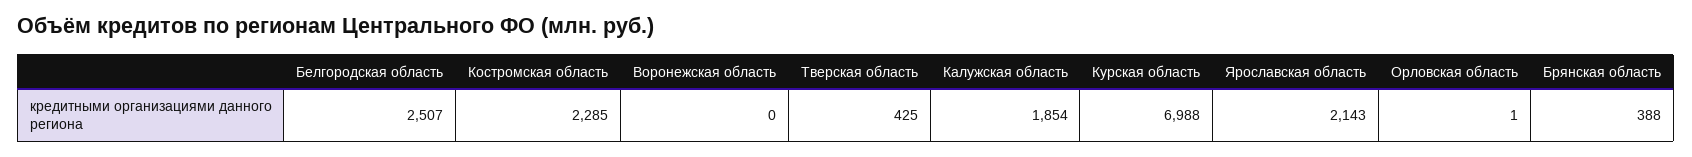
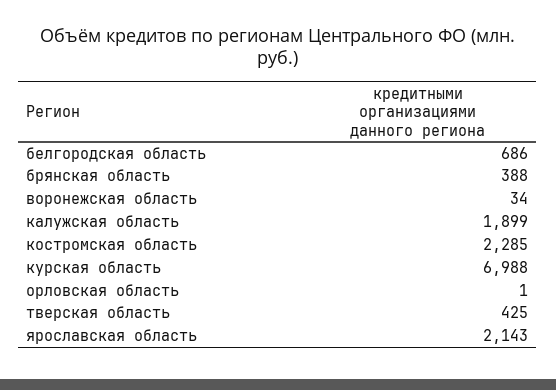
  {
-   "Белгородская область": 2507,
+   "Белгородская область": 686,
    "Костромская область": 2285,
-   "Воронежская область": 0,
+   "Воронежская область": 34,
    "Тверская область": 425,
-   "Калужская область": 1854,
+   "Калужская область": 1899,
    "Курская область": 6988,
    "Ярославская область": 2143,
    "Орловская область": 1,
    "Брянская область": 388
  }

